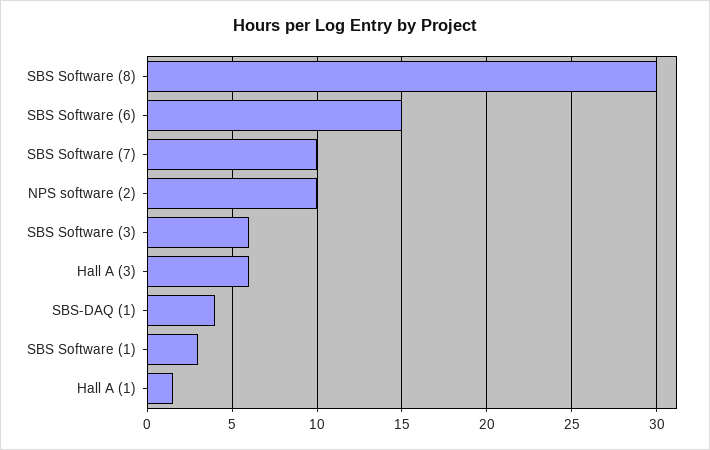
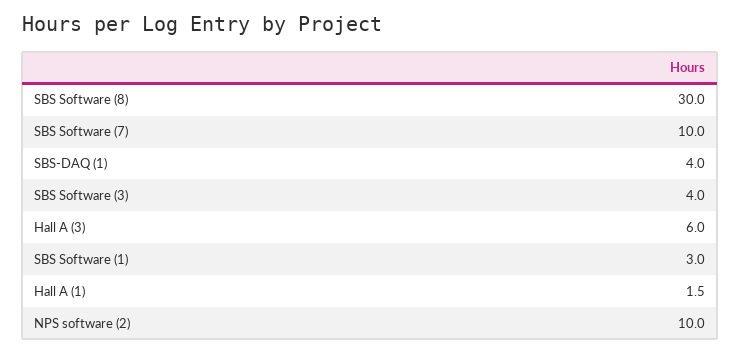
  {
    "SBS Software (8)": 30,
-   "SBS Software (6)": 15,
    "SBS Software (7)": 10,
    "NPS software (2)": 10,
-   "SBS Software (3)": 6,
+   "SBS Software (3)": 4,
    "Hall A (3)": 6,
    "SBS-DAQ (1)": 4,
    "SBS Software (1)": 3,
    "Hall A (1)": 1.5
  }

